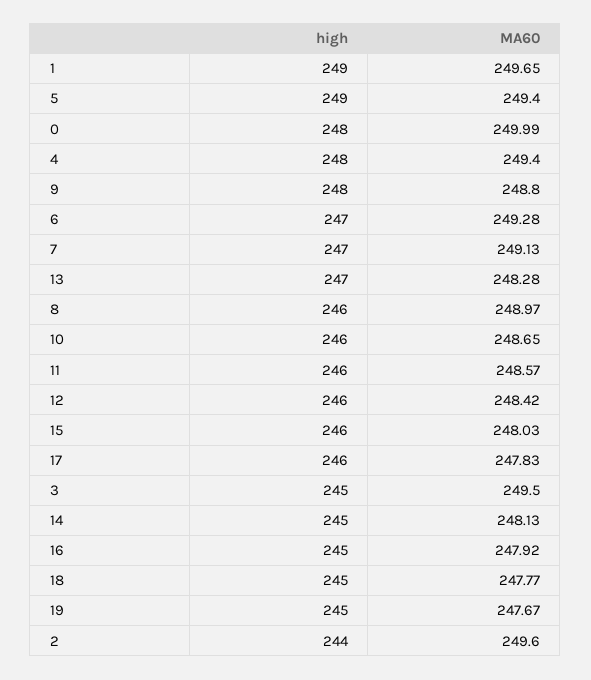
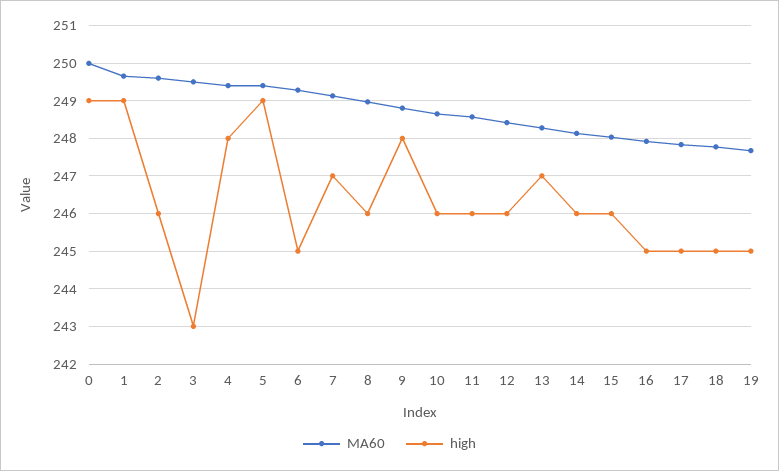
  {
    "high": {
      "1": 249,
      "5": 249,
-     "0": 248,
+     "0": 249,
      "4": 248,
      "9": 248,
-     "6": 247,
+     "6": 245,
      "7": 247,
      "13": 247,
      "8": 246,
      "10": 246,
      "11": 246,
      "12": 246,
      "15": 246,
-     "17": 246,
+     "17": 245,
-     "3": 245,
+     "3": 243,
-     "14": 245,
+     "14": 246,
      "16": 245,
      "18": 245,
      "19": 245,
-     "2": 244
+     "2": 246
    },
    "MA60": {
      "1": 249.65,
      "5": 249.4,
      "0": 249.99,
      "4": 249.4,
      "9": 248.8,
      "6": 249.28,
      "7": 249.13,
      "13": 248.28,
      "8": 248.97,
      "10": 248.65,
      "11": 248.57,
      "12": 248.42,
      "15": 248.03,
      "17": 247.83,
      "3": 249.5,
      "14": 248.13,
      "16": 247.92,
      "18": 247.77,
      "19": 247.67,
      "2": 249.6
    }
  }

